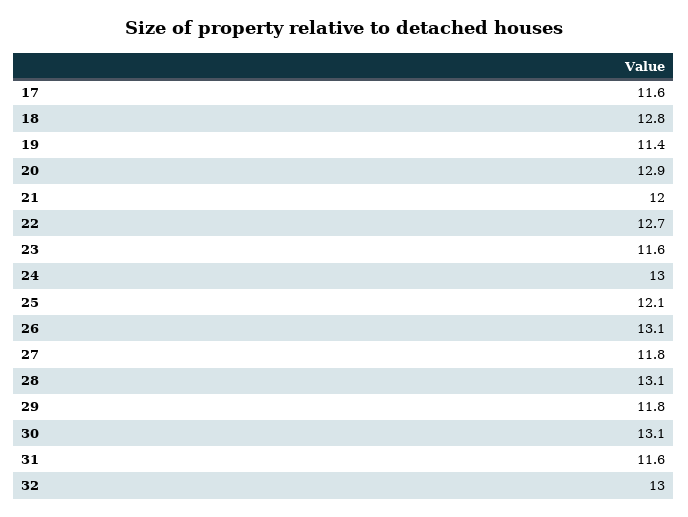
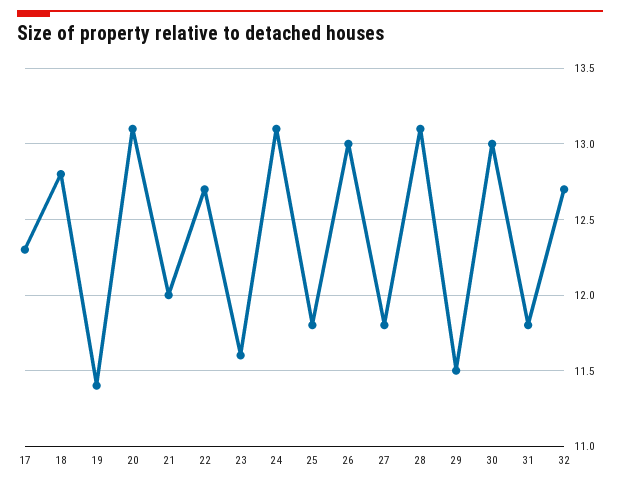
  {
-   "17": 11.6,
+   "17": 12.3,
    "18": 12.8,
    "19": 11.4,
-   "20": 12.9,
+   "20": 13.1,
    "21": 12,
    "22": 12.7,
    "23": 11.6,
-   "24": 13,
+   "24": 13.1,
-   "25": 12.1,
+   "25": 11.8,
-   "26": 13.1,
+   "26": 13,
    "27": 11.8,
    "28": 13.1,
-   "29": 11.8,
+   "29": 11.5,
-   "30": 13.1,
+   "30": 13,
-   "31": 11.6,
+   "31": 11.8,
-   "32": 13
+   "32": 12.7
  }

